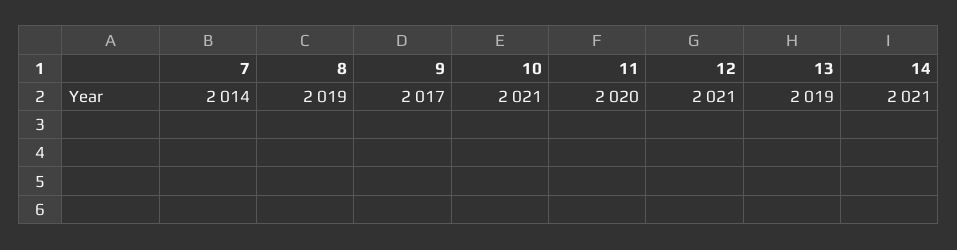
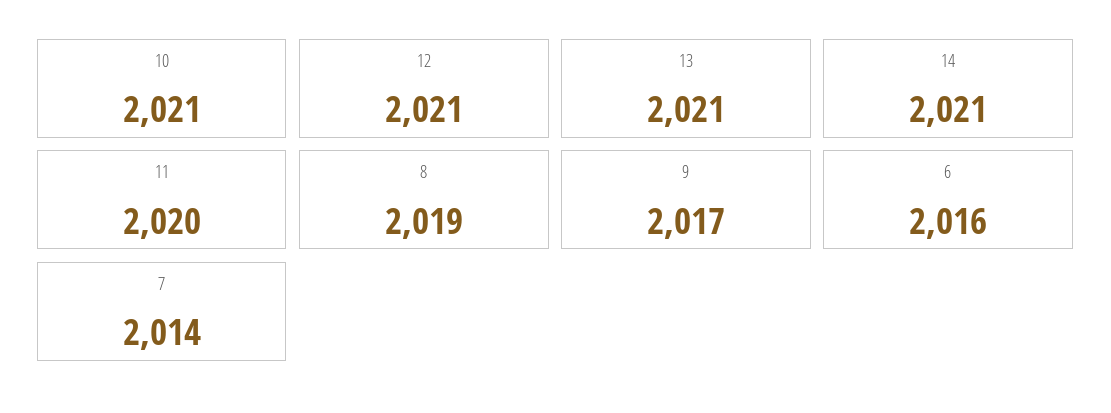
  {
    "7": 2014,
    "8": 2019,
    "9": 2017,
    "10": 2021,
    "11": 2020,
    "12": 2021,
-   "13": 2019,
+   "13": 2021,
-   "14": 2021
+   "14": 2021,
+   "6": 2016
  }

